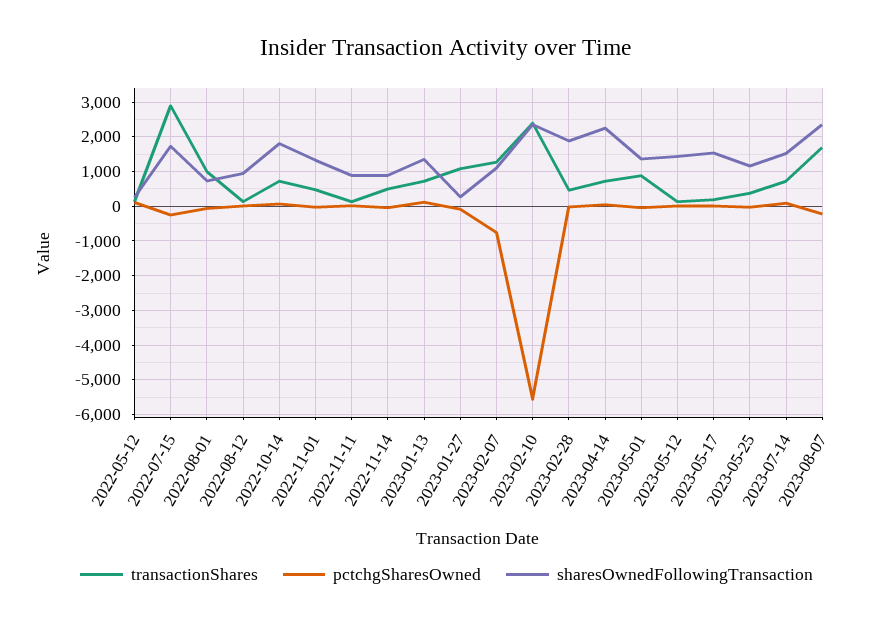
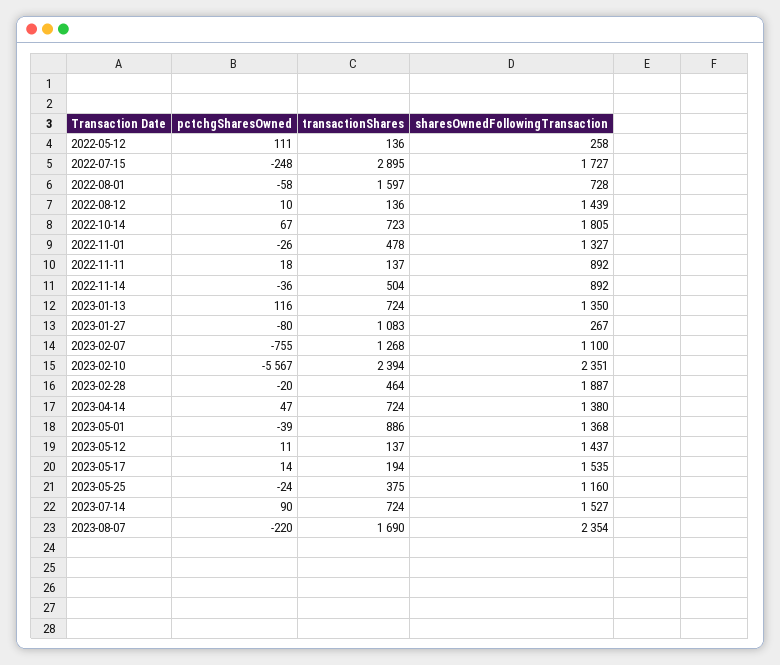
  {
    "transactionShares": {
      "2022-05-12": 136,
      "2022-07-15": 2895,
-     "2022-08-01": 1000,
+     "2022-08-01": 1597,
      "2022-08-12": 136,
      "2022-10-14": 723,
      "2022-11-01": 478,
      "2022-11-11": 137,
      "2022-11-14": 504,
      "2023-01-13": 724,
      "2023-01-27": 1083,
      "2023-02-07": 1268,
      "2023-02-10": 2394,
      "2023-02-28": 464,
      "2023-04-14": 724,
      "2023-05-01": 886,
      "2023-05-12": 137,
      "2023-05-17": 194,
      "2023-05-25": 375,
      "2023-07-14": 724,
      "2023-08-07": 1690
    },
    "pctchgSharesOwned": {
      "2022-05-12": 111,
      "2022-07-15": -248,
      "2022-08-01": -58,
      "2022-08-12": 10,
      "2022-10-14": 67,
      "2022-11-01": -26,
      "2022-11-11": 18,
      "2022-11-14": -36,
      "2023-01-13": 116,
      "2023-01-27": -80,
      "2023-02-07": -755,
      "2023-02-10": -5567,
      "2023-02-28": -20,
      "2023-04-14": 47,
      "2023-05-01": -39,
      "2023-05-12": 11,
      "2023-05-17": 14,
      "2023-05-25": -24,
      "2023-07-14": 90,
      "2023-08-07": -220
    },
    "sharesOwnedFollowingTransaction": {
      "2022-05-12": 258,
      "2022-07-15": 1727,
      "2022-08-01": 728,
-     "2022-08-12": 1000,
+     "2022-08-12": 1439,
      "2022-10-14": 1805,
      "2022-11-01": 1327,
      "2022-11-11": 892,
      "2022-11-14": 892,
      "2023-01-13": 1350,
      "2023-01-27": 267,
      "2023-02-07": 1100,
      "2023-02-10": 2351,
      "2023-02-28": 1887,
-     "2023-04-14": 2200,
+     "2023-04-14": 1380,
      "2023-05-01": 1368,
      "2023-05-12": 1437,
      "2023-05-17": 1535,
      "2023-05-25": 1160,
      "2023-07-14": 1527,
      "2023-08-07": 2354
    }
  }

